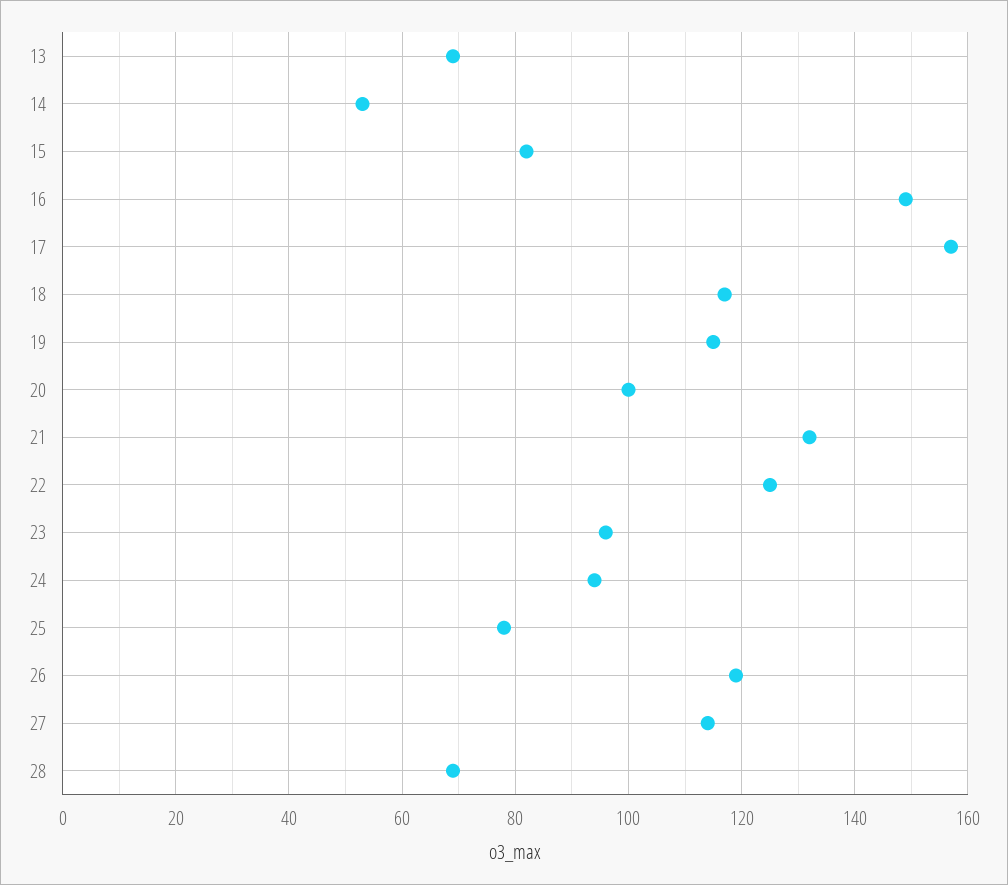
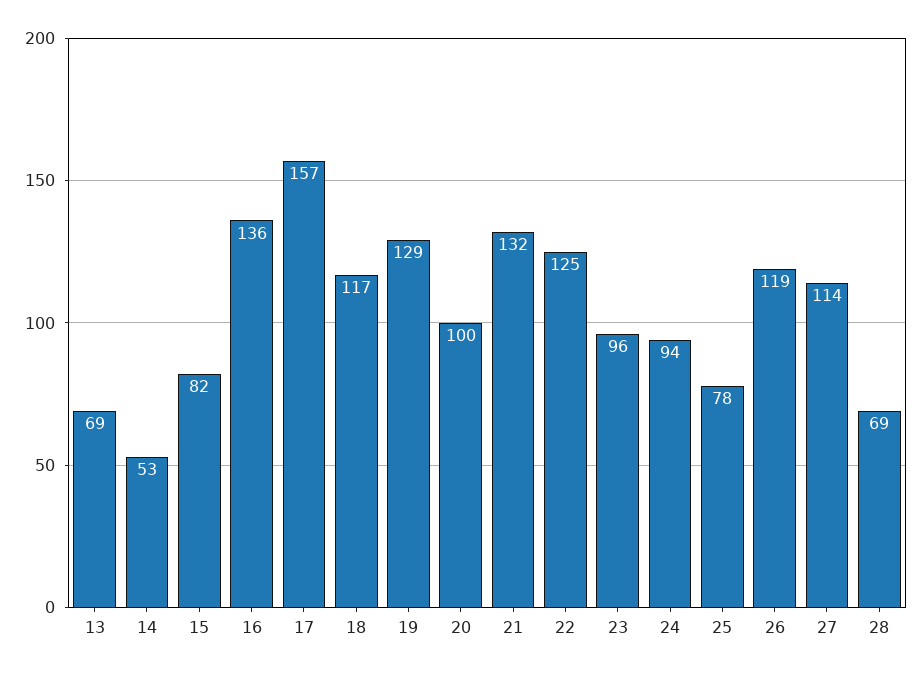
  {
    "13": 69,
    "14": 53,
    "15": 82,
-   "16": 150,
+   "16": 136,
    "17": 157,
    "18": 117,
-   "19": 115,
+   "19": 129,
    "20": 100,
    "21": 132,
    "22": 125,
    "23": 96,
    "24": 94,
    "25": 78,
    "26": 119,
    "27": 114,
    "28": 69
  }

